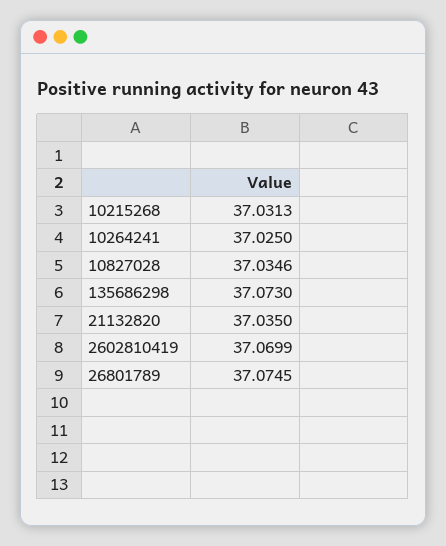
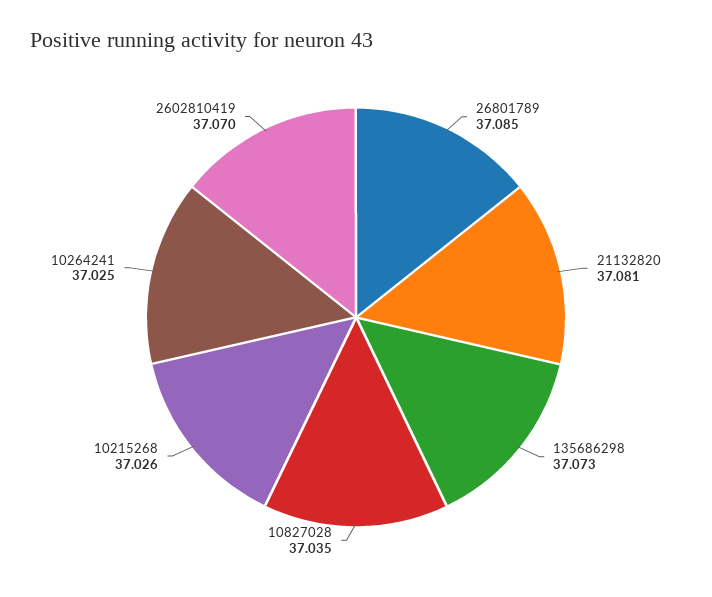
  {
-   "10215268": 37.0313,
+   "10215268": 37.026,
    "10264241": 37.025,
    "10827028": 37.0346,
    "135686298": 37.073,
-   "21132820": 37.035,
+   "21132820": 37.081,
    "2602810419": 37.0699,
-   "26801789": 37.0745
+   "26801789": 37.085
  }

